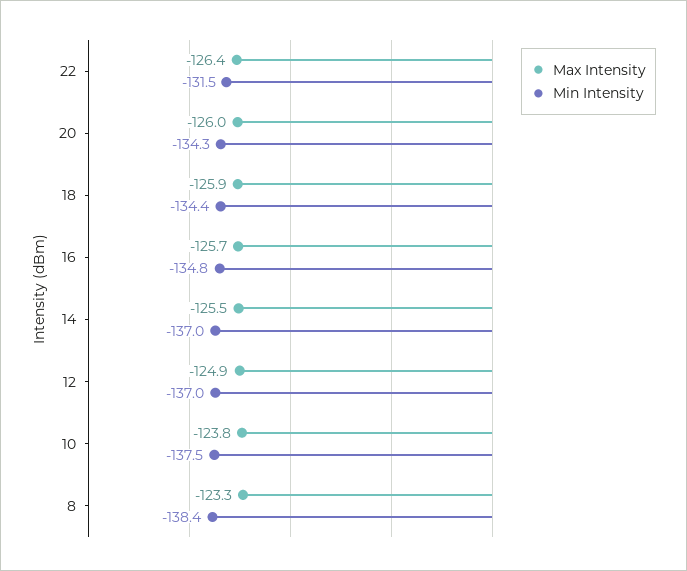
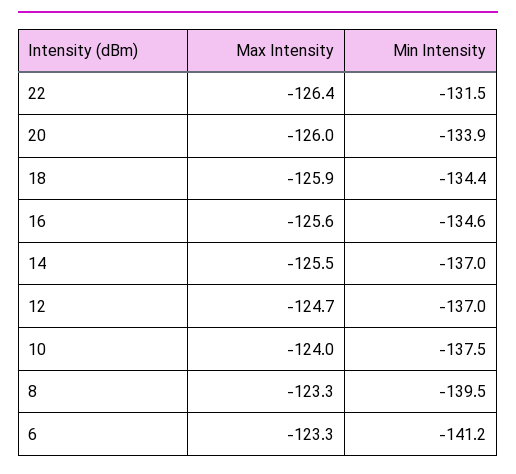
  {
    "Max Intensity": {
      "22": -126.4,
      "20": -126,
      "18": -125.9,
-     "16": -125.7,
+     "16": -125.6,
      "14": -125.5,
-     "12": -124.9,
+     "12": -124.7,
-     "10": -123.8,
+     "10": -124,
-     "8": -123.3
+     "8": -123.3,
+     "6": -123.3
    },
    "Min Intensity": {
      "22": -131.5,
-     "20": -134.3,
+     "20": -133.9,
      "18": -134.4,
-     "16": -134.8,
+     "16": -134.6,
      "14": -137,
      "12": -137,
      "10": -137.5,
-     "8": -138.4
+     "8": -139.5,
+     "6": -141.2
    }
  }

